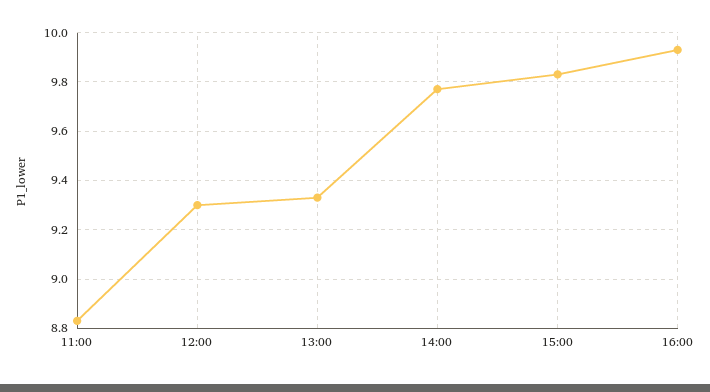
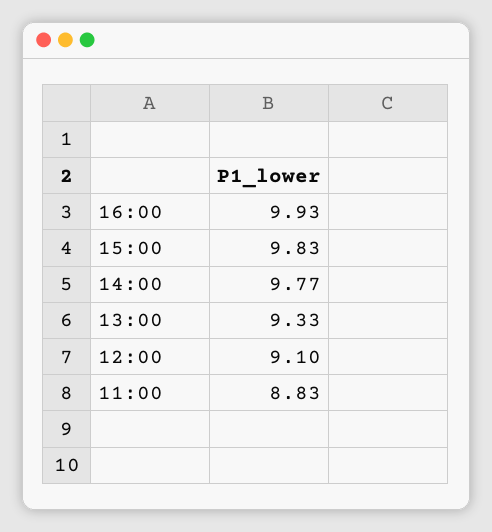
  {
    "11:00": 8.83,
-   "12:00": 9.3,
+   "12:00": 9.1,
    "13:00": 9.33,
    "14:00": 9.77,
    "15:00": 9.83,
    "16:00": 9.93
  }

